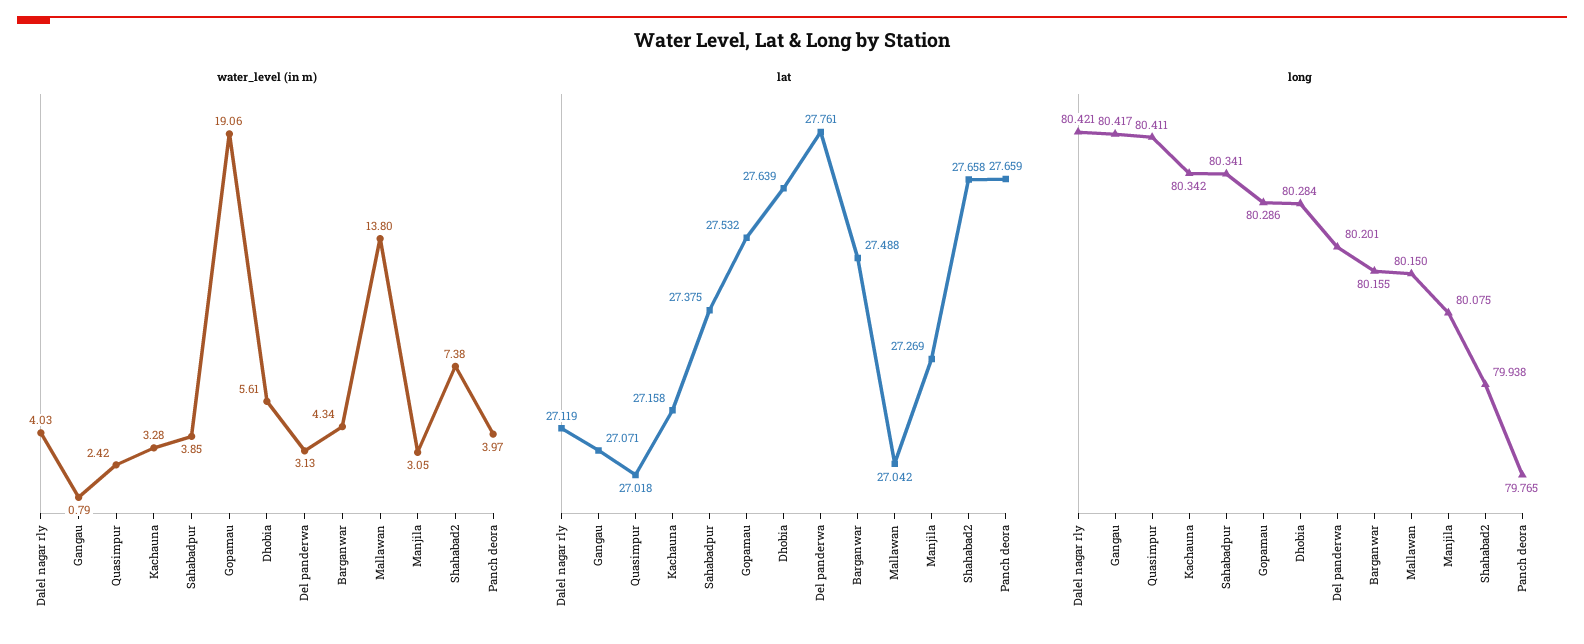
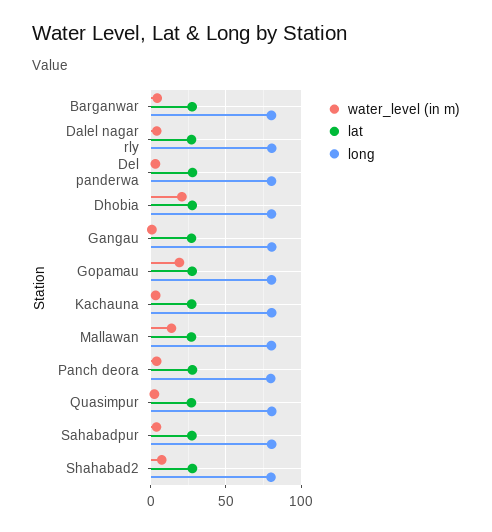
  {
    "water_level (in m)": {
      "Dalel nagar rly": 4.03,
      "Gangau": 0.79,
      "Quasimpur": 2.42,
      "Kachauna": 3.28,
      "Sahabadpur": 3.85,
      "Gopamau": 19.06,
-     "Dhobia": 5.61,
+     "Dhobia": 20,
      "Del panderwa": 3.13,
      "Barganwar": 4.34,
      "Mallawan": 13.8,
-     "Manjila": 3.05,
      "Shahabad2": 7.38,
      "Panch deora": 3.97
    },
    "lat": {
      "Dalel nagar rly": 27.119,
      "Gangau": 27.071,
      "Quasimpur": 27.018,
      "Kachauna": 27.158,
      "Sahabadpur": 27.375,
      "Gopamau": 27.532,
      "Dhobia": 27.639,
      "Del panderwa": 27.761,
      "Barganwar": 27.488,
      "Mallawan": 27.042,
-     "Manjila": 27.269,
      "Shahabad2": 27.658,
      "Panch deora": 27.659
    },
    "long": {
      "Dalel nagar rly": 80.421,
      "Gangau": 80.417,
      "Quasimpur": 80.411,
      "Kachauna": 80.342,
      "Sahabadpur": 80.341,
      "Gopamau": 80.286,
      "Dhobia": 80.284,
      "Del panderwa": 80.201,
      "Barganwar": 80.155,
      "Mallawan": 80.15,
-     "Manjila": 80.075,
      "Shahabad2": 79.938,
      "Panch deora": 79.765
    }
  }

